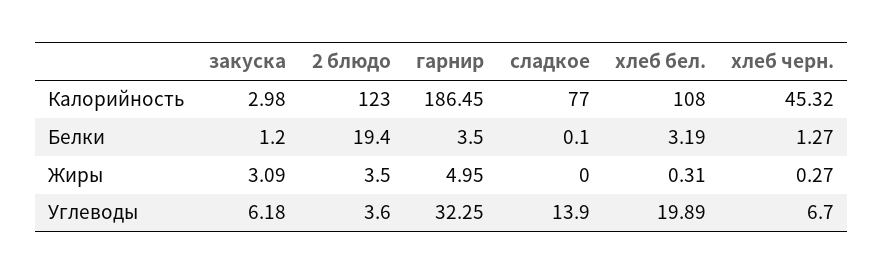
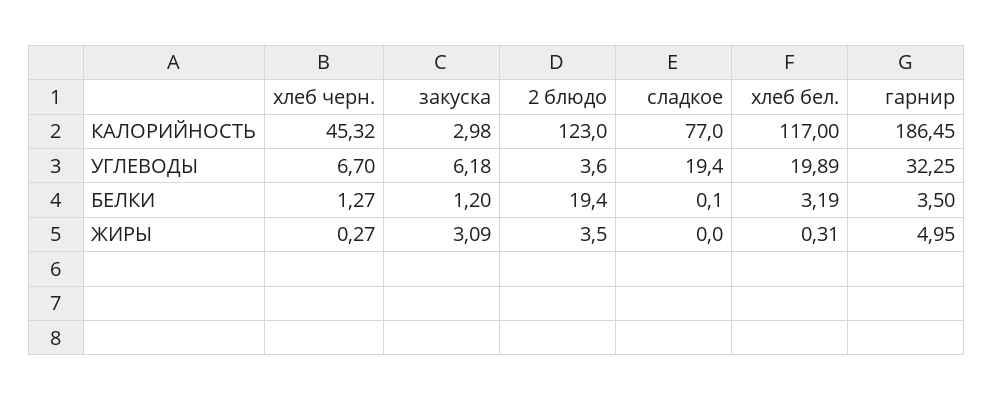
  {
    "закуска": {
      "Калорийность": 2.98,
      "Белки": 1.2,
      "Жиры": 3.09,
      "Углеводы": 6.18
    },
    "2 блюдо": {
      "Калорийность": 123,
      "Белки": 19.4,
      "Жиры": 3.5,
      "Углеводы": 3.6
    },
    "гарнир": {
      "Калорийность": 186.45,
      "Белки": 3.5,
      "Жиры": 4.95,
      "Углеводы": 32.25
    },
    "сладкое": {
      "Калорийность": 77,
      "Белки": 0.1,
      "Жиры": 0,
-     "Углеводы": 13.9
+     "Углеводы": 19.4
    },
    "хлеб бел.": {
-     "Калорийность": 108,
+     "Калорийность": 117,
      "Белки": 3.19,
      "Жиры": 0.31,
      "Углеводы": 19.89
    },
    "хлеб черн.": {
      "Калорийность": 45.32,
      "Белки": 1.27,
      "Жиры": 0.27,
      "Углеводы": 6.7
    }
  }

